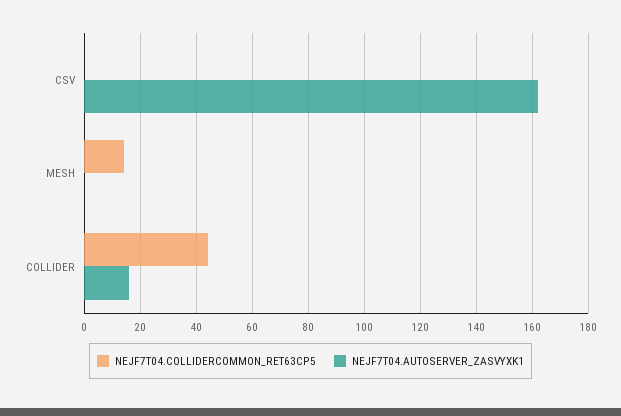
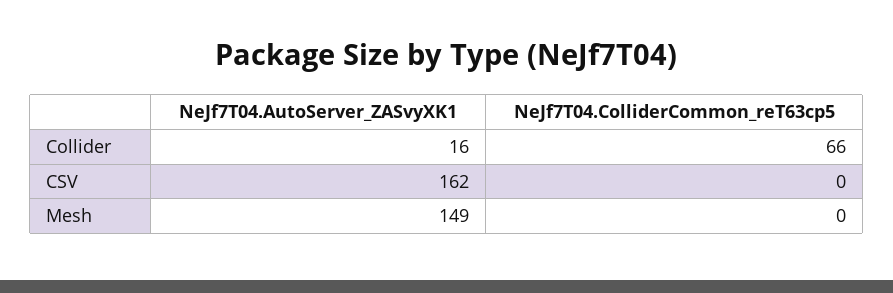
  {
    "NEJF7T04.COLLIDERCOMMON_RET63CP5": {
      "CSV": 0,
-     "MESH": 15,
+     "MESH": 0,
-     "COLLIDER": 45
+     "COLLIDER": 66
    },
    "NEJF7T04.AUTOSERVER_ZASVYXK1": {
      "CSV": 162,
-     "MESH": 0,
+     "MESH": 149,
      "COLLIDER": 16
    }
  }

